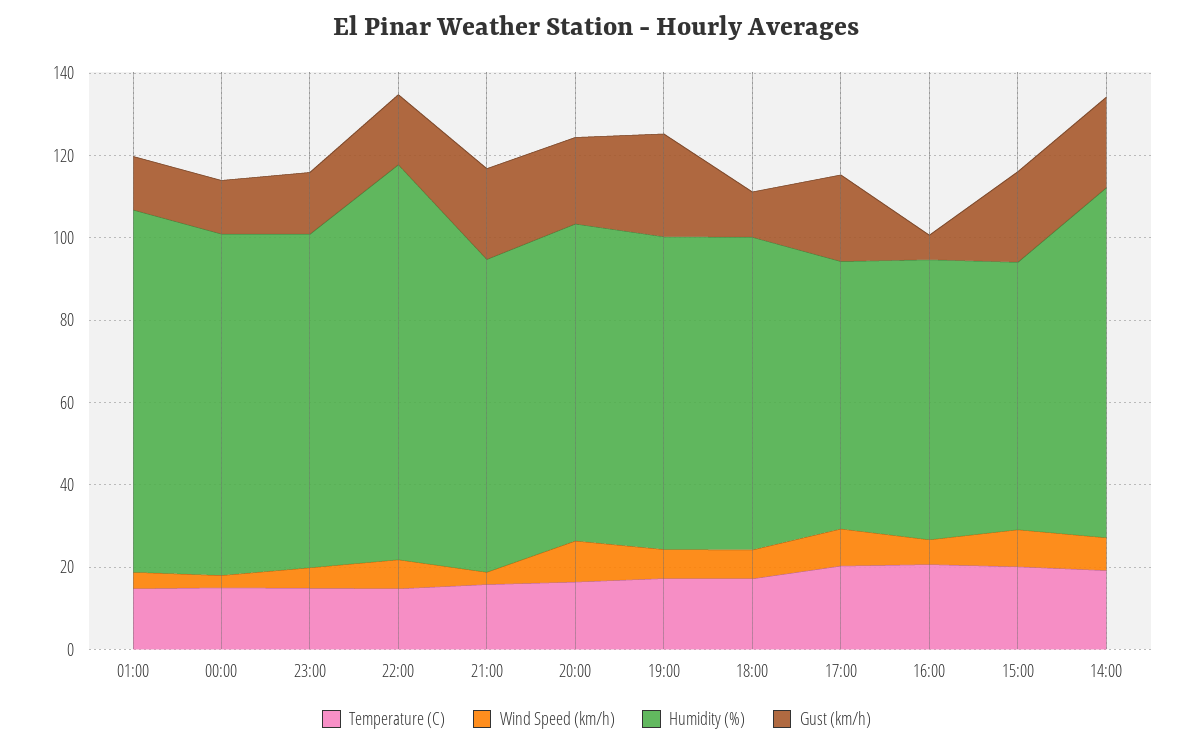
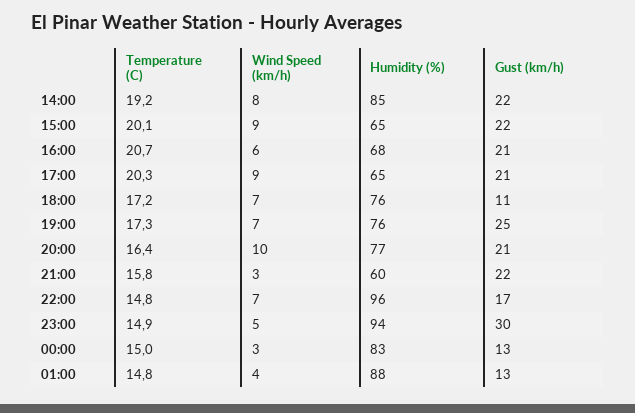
  {
    "Temperature (C)": {
      "01:00": 14.8,
      "00:00": 15,
      "23:00": 14.9,
      "22:00": 14.8,
      "21:00": 15.8,
      "20:00": 16.4,
      "19:00": 17.3,
      "18:00": 17.2,
      "17:00": 20.3,
      "16:00": 20.7,
      "15:00": 20.1,
      "14:00": 19.2
    },
    "Wind Speed (km/h)": {
      "01:00": 4,
      "00:00": 3,
      "23:00": 5,
      "22:00": 7,
      "21:00": 3,
      "20:00": 10,
      "19:00": 7,
      "18:00": 7,
      "17:00": 9,
      "16:00": 6,
      "15:00": 9,
      "14:00": 8
    },
    "Humidity (%)": {
      "01:00": 88,
      "00:00": 83,
-     "23:00": 80,
+     "23:00": 94,
      "22:00": 96,
-     "21:00": 75,
+     "21:00": 60,
      "20:00": 77,
      "19:00": 76,
      "18:00": 76,
      "17:00": 65,
      "16:00": 68,
      "15:00": 65,
      "14:00": 85
    },
    "Gust (km/h)": {
      "01:00": 13,
      "00:00": 13,
-     "23:00": 15,
+     "23:00": 30,
      "22:00": 17,
      "21:00": 22,
      "20:00": 21,
      "19:00": 25,
      "18:00": 11,
      "17:00": 21,
-     "16:00": 5,
+     "16:00": 21,
      "15:00": 22,
      "14:00": 22
    }
  }

